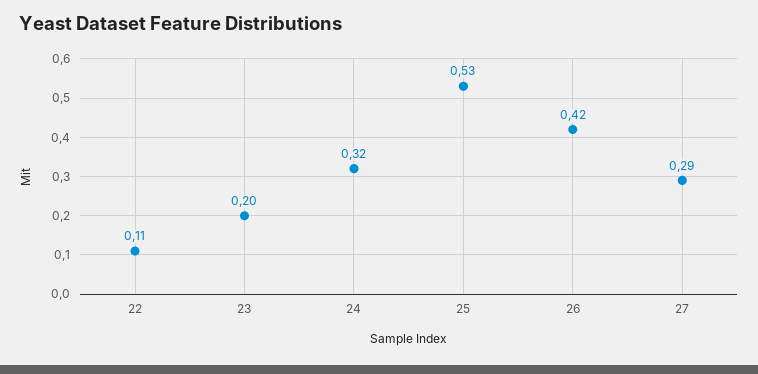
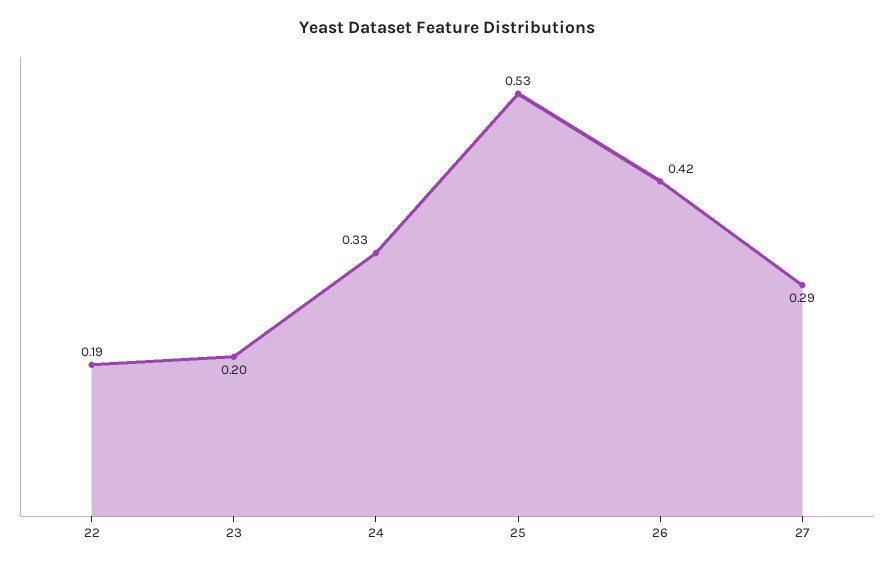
  {
-   "22": 0.11,
+   "22": 0.19,
    "23": 0.2,
-   "24": 0.32,
+   "24": 0.33,
    "25": 0.53,
    "26": 0.42,
    "27": 0.29
  }

